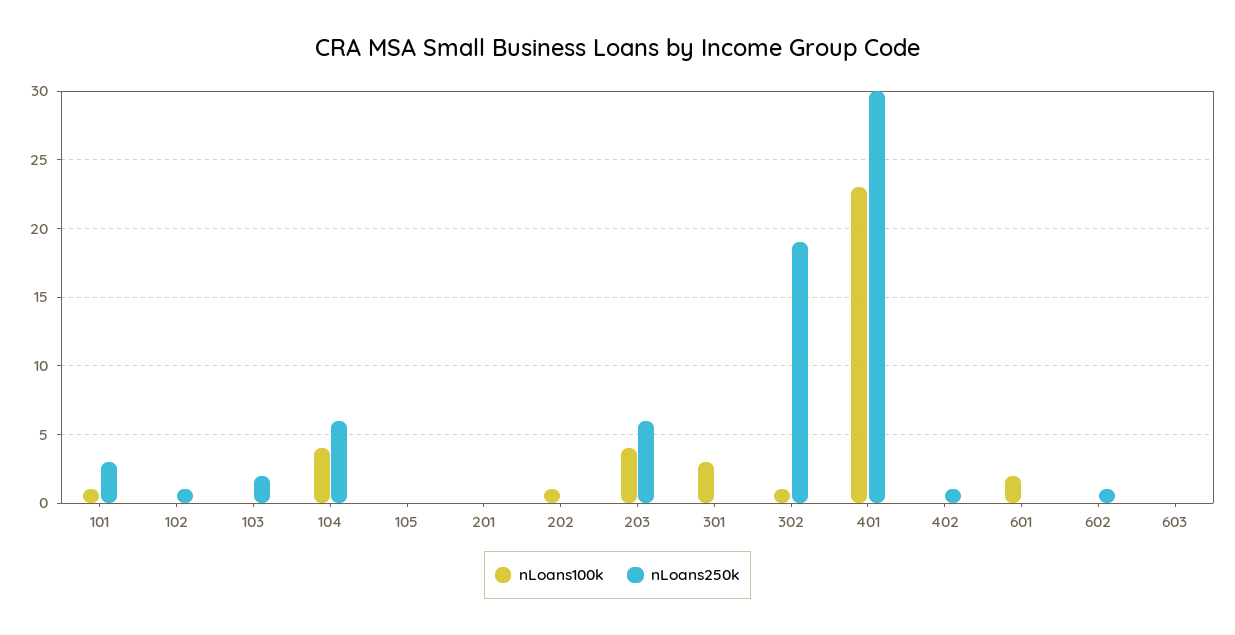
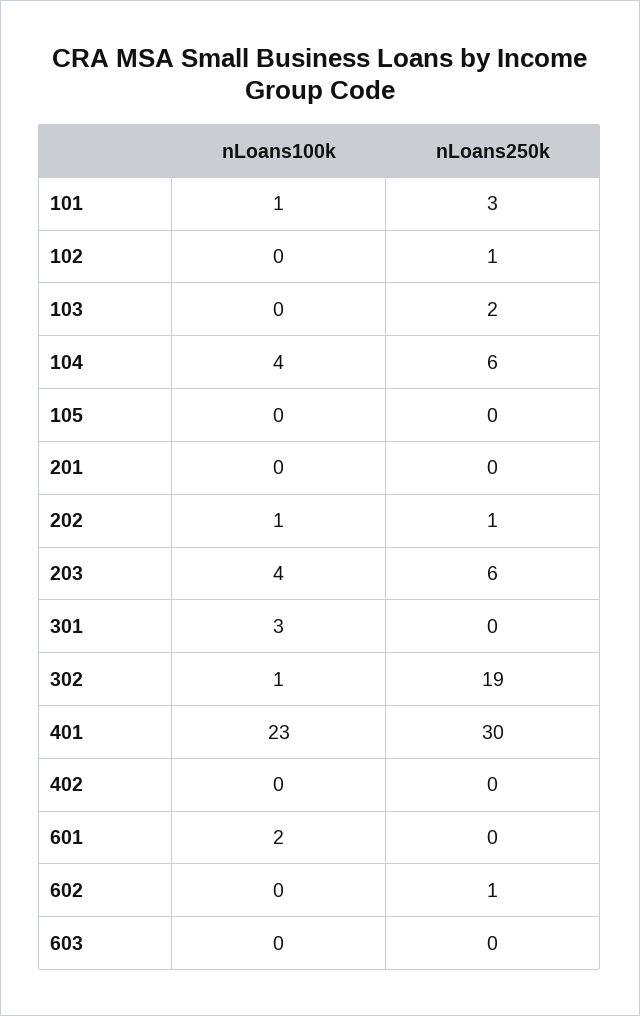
  {
    "nLoans100k": {
      "101": 1,
      "102": 0,
      "103": 0,
      "104": 4,
      "105": 0,
      "201": 0,
      "202": 1,
      "203": 4,
      "301": 3,
      "302": 1,
      "401": 23,
      "402": 0,
      "601": 2,
      "602": 0,
      "603": 0
    },
    "nLoans250k": {
      "101": 3,
      "102": 1,
      "103": 2,
      "104": 6,
      "105": 0,
      "201": 0,
-     "202": 0,
+     "202": 1,
      "203": 6,
      "301": 0,
      "302": 19,
      "401": 30,
-     "402": 1,
+     "402": 0,
      "601": 0,
      "602": 1,
      "603": 0
    }
  }

